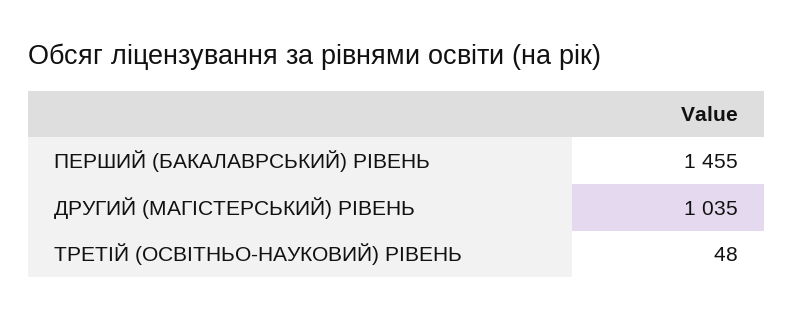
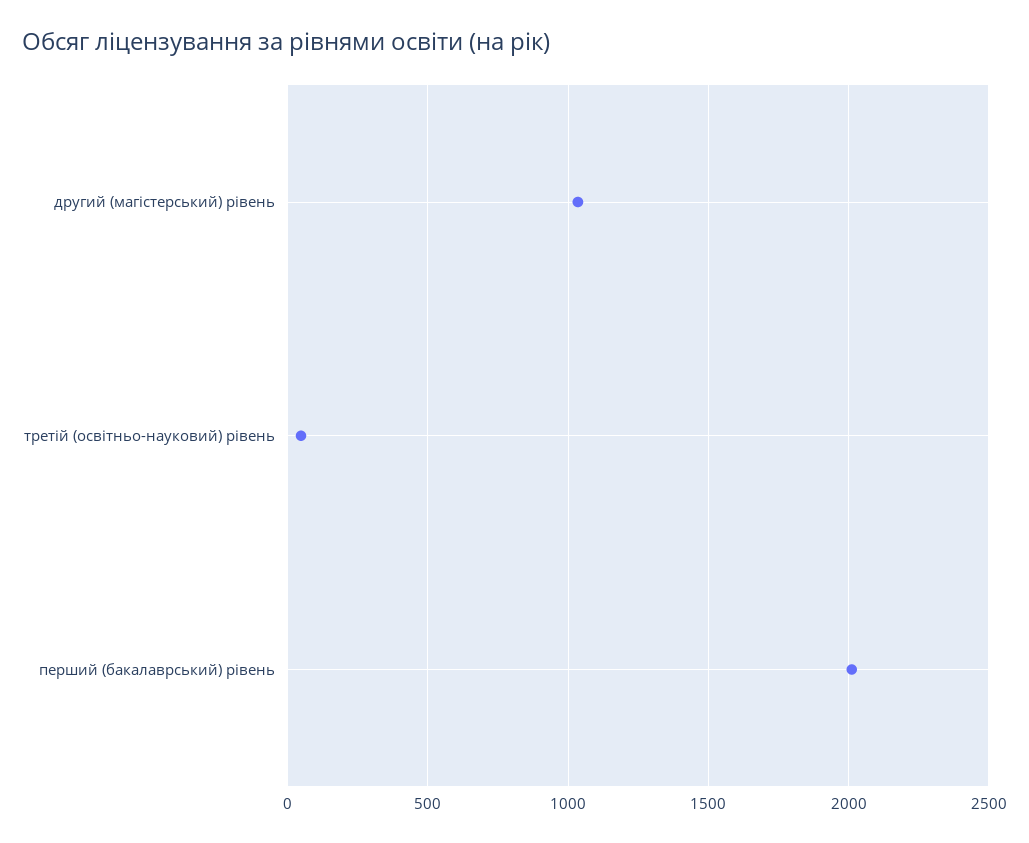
  {
-   "ПЕРШИЙ (БАКАЛАВРСЬКИЙ) РІВЕНЬ": 1455,
+   "ПЕРШИЙ (БАКАЛАВРСЬКИЙ) РІВЕНЬ": 2000,
    "ДРУГИЙ (МАГІСТЕРСЬКИЙ) РІВЕНЬ": 1035,
    "ТРЕТІЙ (ОСВІТНЬО-НАУКОВИЙ) РІВЕНЬ": 48
  }

